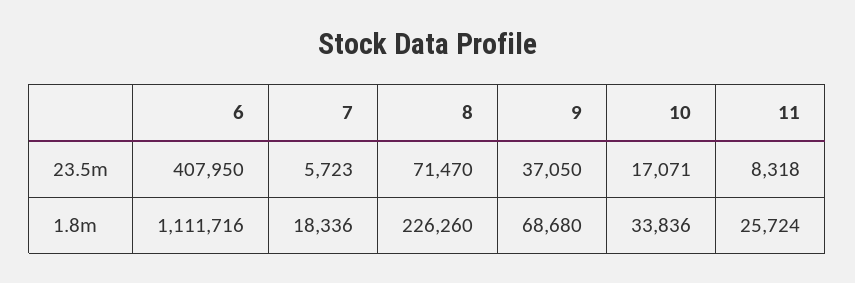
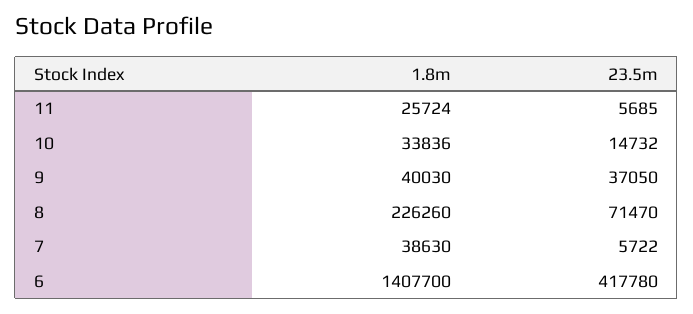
  {
    "6": {
-     "23.5m": 407950,
+     "23.5m": 417780,
-     "1.8m": 1111716
+     "1.8m": 1407700
    },
    "7": {
-     "23.5m": 5723,
+     "23.5m": 5722,
-     "1.8m": 18336
+     "1.8m": 38630
    },
    "8": {
      "23.5m": 71470,
      "1.8m": 226260
    },
    "9": {
      "23.5m": 37050,
-     "1.8m": 68680
+     "1.8m": 40030
    },
    "10": {
-     "23.5m": 17071,
+     "23.5m": 14732,
      "1.8m": 33836
    },
    "11": {
-     "23.5m": 8318,
+     "23.5m": 5685,
      "1.8m": 25724
    }
  }

